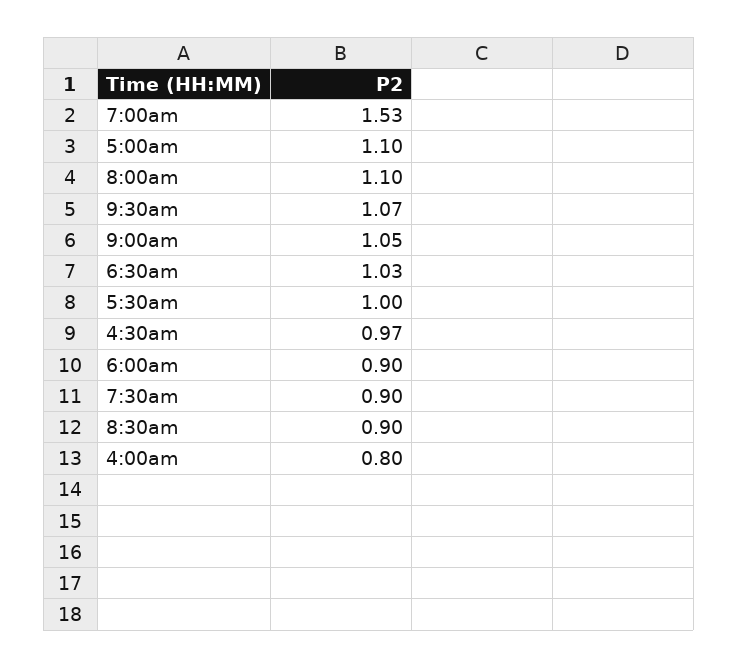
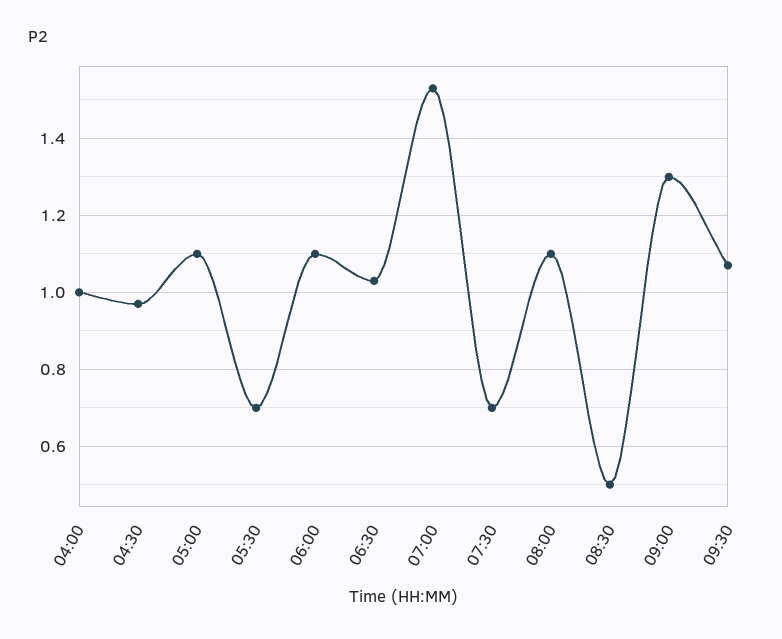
  {
    "7:00am": 1.53,
    "5:00am": 1.1,
    "8:00am": 1.1,
    "9:30am": 1.07,
-   "9:00am": 1.05,
+   "9:00am": 1.3,
    "6:30am": 1.03,
-   "5:30am": 1,
+   "5:30am": 0.7,
    "4:30am": 0.97,
-   "6:00am": 0.9,
+   "6:00am": 1.1,
-   "7:30am": 0.9,
+   "7:30am": 0.7,
-   "8:30am": 0.9,
+   "8:30am": 0.5,
-   "4:00am": 0.8
+   "4:00am": 1
  }

